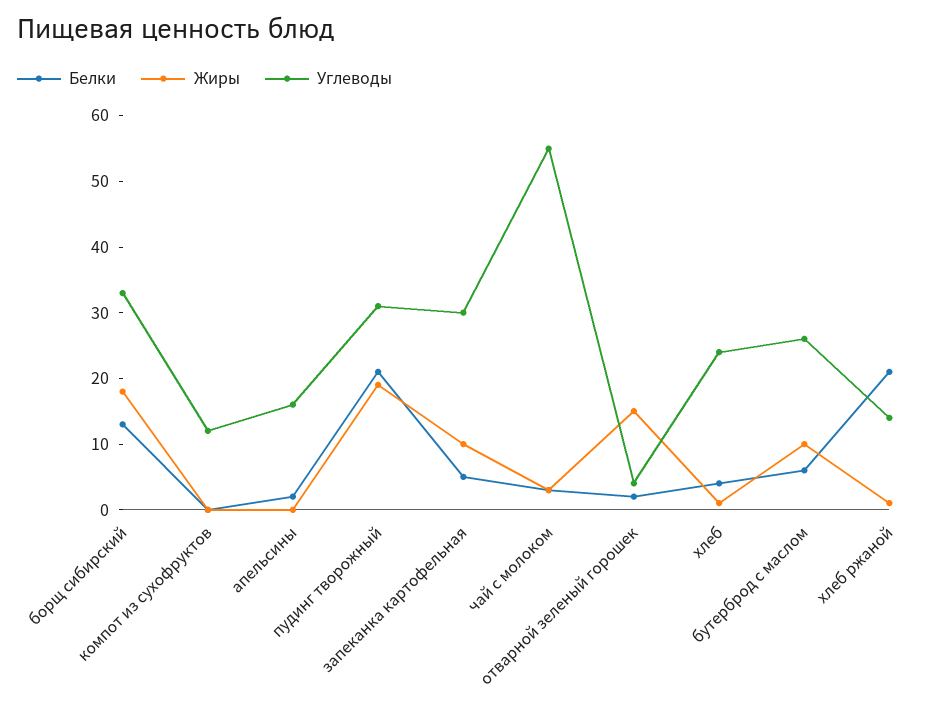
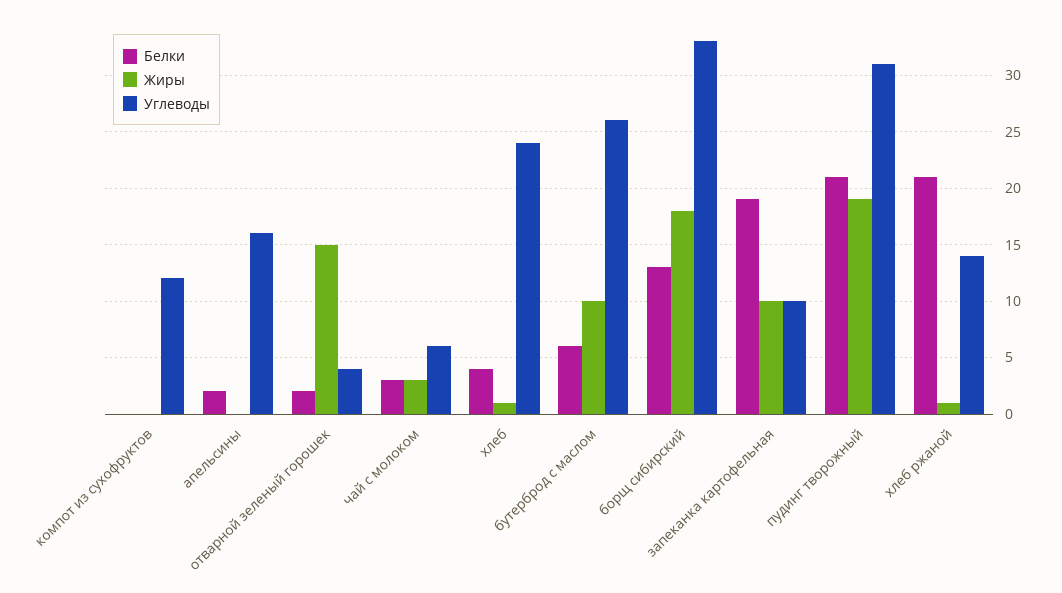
  {
    "Белки": {
      "борщ сибирский": 13,
      "компот из сухофруктов": 0,
      "апельсины": 2,
      "пудинг творожный": 21,
-     "запеканка картофельная": 5,
+     "запеканка картофельная": 19,
      "чай с молоком": 3,
      "отварной зеленый горошек": 2,
      "хлеб": 4,
      "бутерброд с маслом": 6,
      "хлеб ржаной": 21
    },
    "Жиры": {
      "борщ сибирский": 18,
      "компот из сухофруктов": 0,
      "апельсины": 0,
      "пудинг творожный": 19,
      "запеканка картофельная": 10,
      "чай с молоком": 3,
      "отварной зеленый горошек": 15,
      "хлеб": 1,
      "бутерброд с маслом": 10,
      "хлеб ржаной": 1
    },
    "Углеводы": {
      "борщ сибирский": 33,
      "компот из сухофруктов": 12,
      "апельсины": 16,
      "пудинг творожный": 31,
-     "запеканка картофельная": 30,
+     "запеканка картофельная": 10,
-     "чай с молоком": 55,
+     "чай с молоком": 6,
      "отварной зеленый горошек": 4,
      "хлеб": 24,
      "бутерброд с маслом": 26,
      "хлеб ржаной": 14
    }
  }

